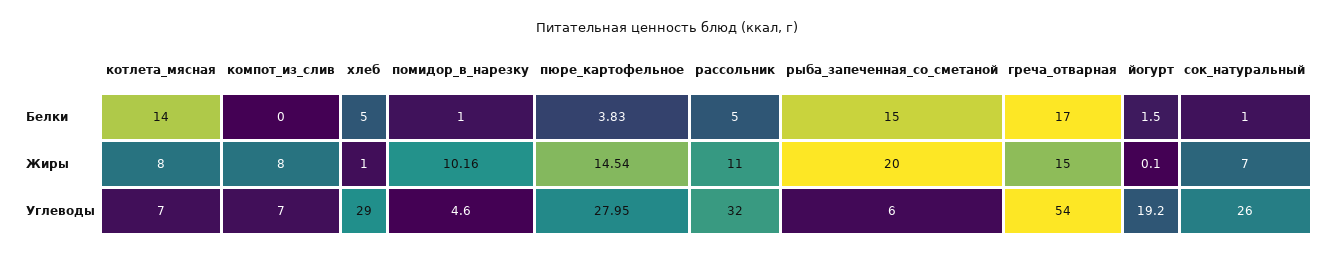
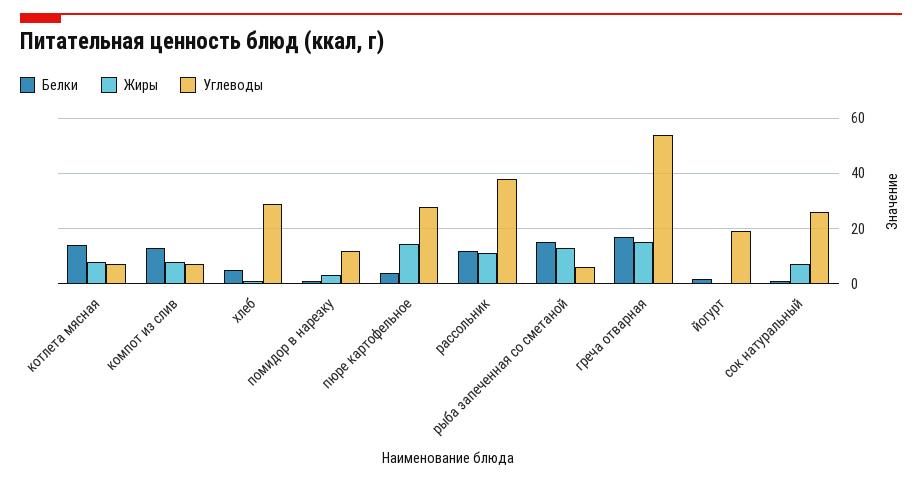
  {
    "Белки": {
      "котлета_мясная": 14,
-     "компот_из_слив": 0,
+     "компот_из_слив": 12.5,
      "хлеб": 5,
      "помидор_в_нарезку": 1,
      "пюре_картофельное": 3.83,
-     "рассольник": 5,
+     "рассольник": 12.5,
      "рыба_запеченная_со_сметаной": 15,
      "греча_отварная": 17,
      "йогурт": 1.5,
      "сок_натуральный": 1
    },
    "Жиры": {
      "котлета_мясная": 8,
      "компот_из_слив": 8,
      "хлеб": 1,
-     "помидор_в_нарезку": 10.16,
+     "помидор_в_нарезку": 2.5,
      "пюре_картофельное": 14.54,
      "рассольник": 11,
-     "рыба_запеченная_со_сметаной": 20,
+     "рыба_запеченная_со_сметаной": 12.5,
      "греча_отварная": 15,
      "йогурт": 0.1,
      "сок_натуральный": 7
    },
    "Углеводы": {
      "котлета_мясная": 7,
      "компот_из_слив": 7,
      "хлеб": 29,
-     "помидор_в_нарезку": 4.6,
+     "помидор_в_нарезку": 12.5,
      "пюре_картофельное": 27.95,
-     "рассольник": 32,
+     "рассольник": 37.5,
      "рыба_запеченная_со_сметаной": 6,
      "греча_отварная": 54,
      "йогурт": 19.2,
      "сок_натуральный": 26
    }
  }

